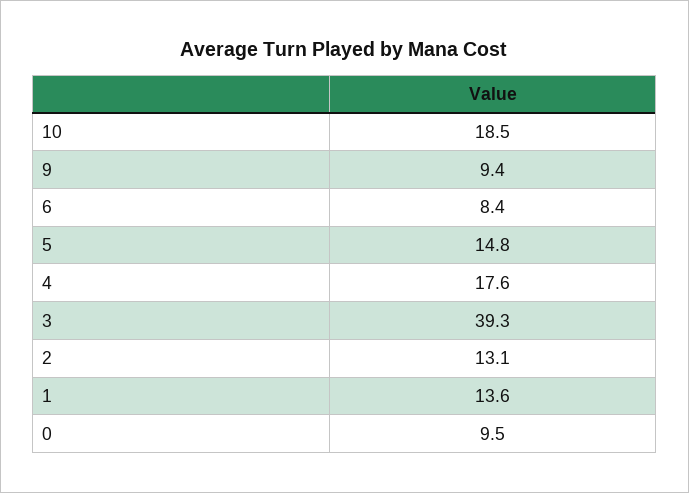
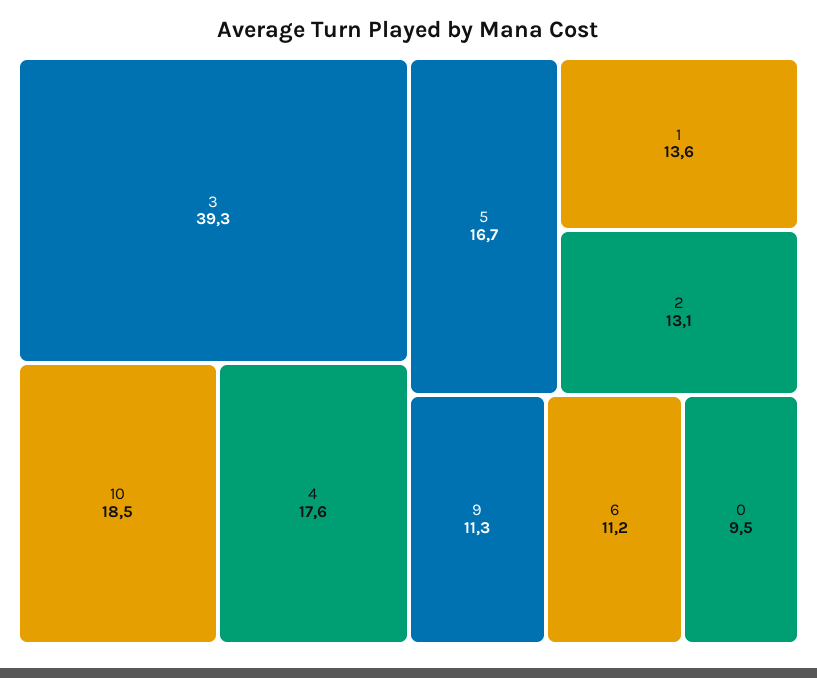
  {
    "10": 18.5,
-   "9": 9.4,
+   "9": 11.3,
-   "6": 8.4,
+   "6": 11.2,
-   "5": 14.8,
+   "5": 16.7,
    "4": 17.6,
    "3": 39.3,
    "2": 13.1,
    "1": 13.6,
    "0": 9.5
  }

